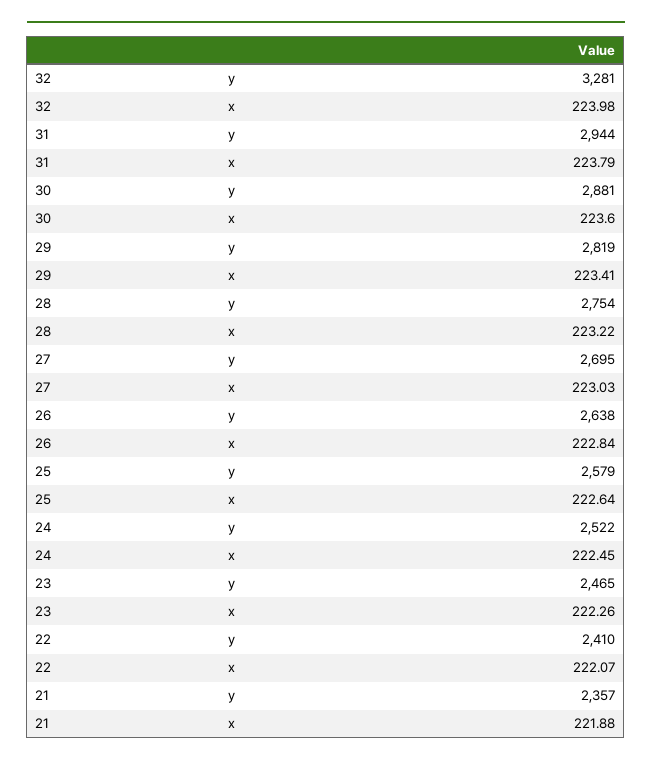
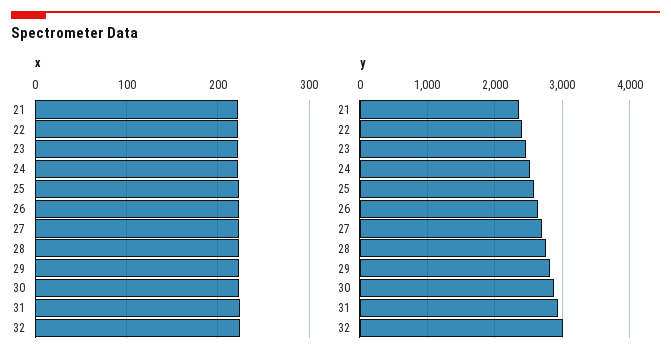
  {
    "y": {
-     "32": 3281,
+     "32": 3000,
      "31": 2944,
      "30": 2881,
      "29": 2819,
      "28": 2754,
      "27": 2695,
      "26": 2638,
      "25": 2579,
      "24": 2522,
      "23": 2465,
      "22": 2410,
      "21": 2357
    },
    "x": {
      "32": 223.98,
      "31": 223.79,
      "30": 223.6,
      "29": 223.41,
      "28": 223.22,
      "27": 223.03,
      "26": 222.84,
      "25": 222.64,
      "24": 222.45,
      "23": 222.26,
      "22": 222.07,
      "21": 221.88
    }
  }

